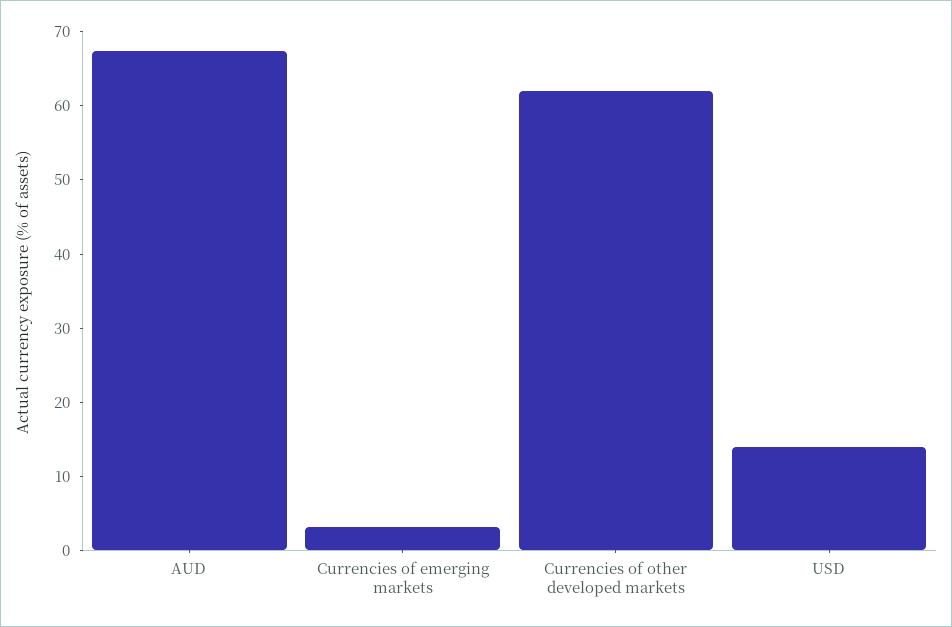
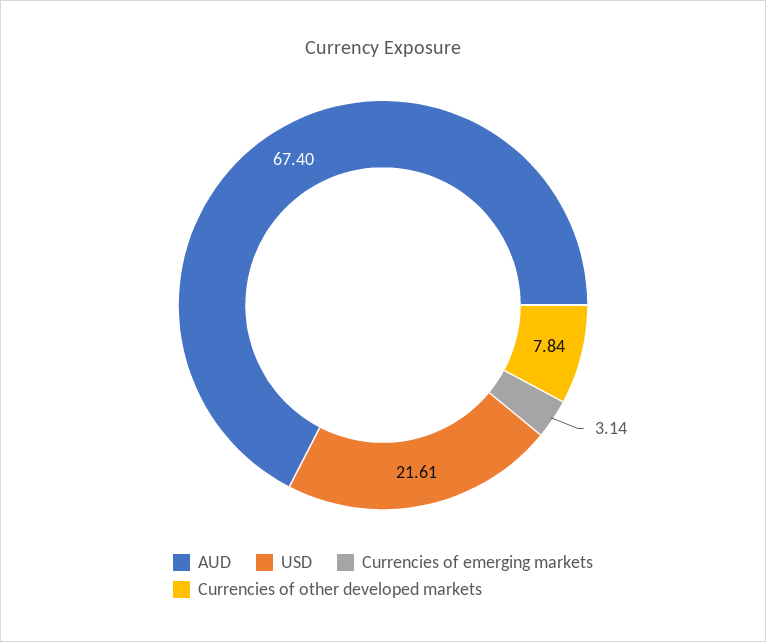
  {
    "AUD": 67.4,
    "Currencies of emerging markets": 3.14,
-   "Currencies of other developed markets": 62,
+   "Currencies of other developed markets": 7.84,
-   "USD": 14
+   "USD": 21.61
  }

